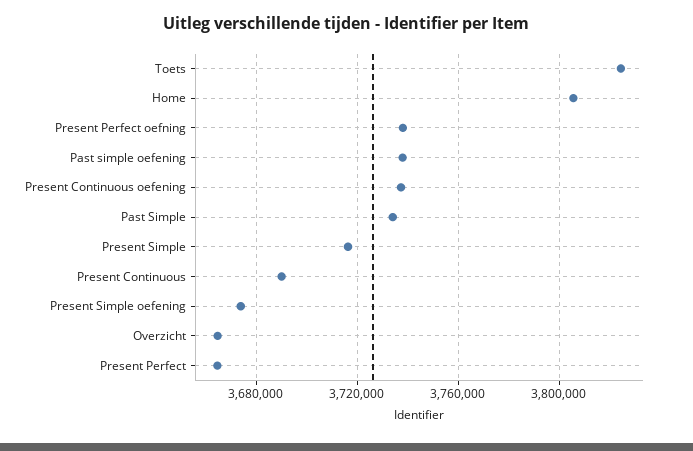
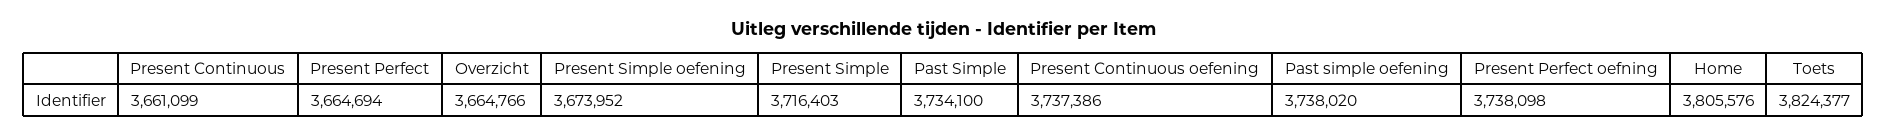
  {
    "Toets": 3824377,
    "Home": 3805576,
    "Present Perfect oefning": 3738098,
    "Past simple oefening": 3738020,
    "Present Continuous oefening": 3737386,
    "Past Simple": 3734100,
    "Present Simple": 3716403,
-   "Present Continuous": 3690000,
+   "Present Continuous": 3661099,
    "Present Simple oefening": 3673952,
    "Overzicht": 3664766,
    "Present Perfect": 3664694
  }

